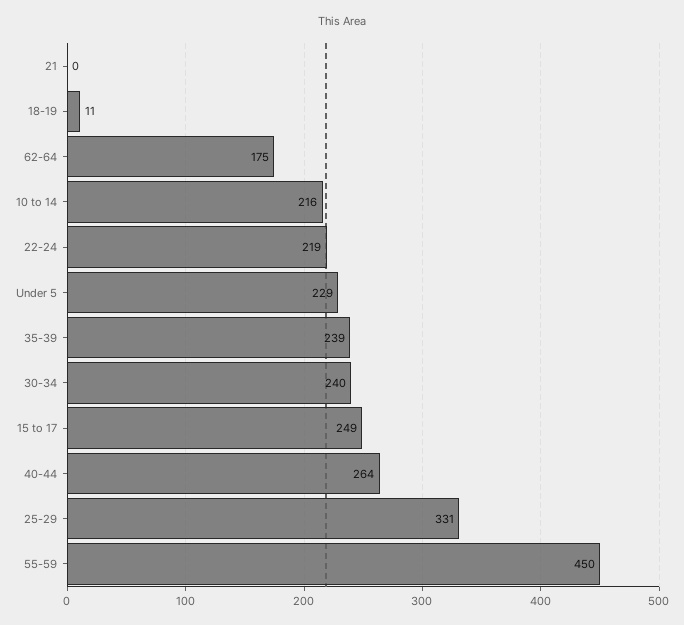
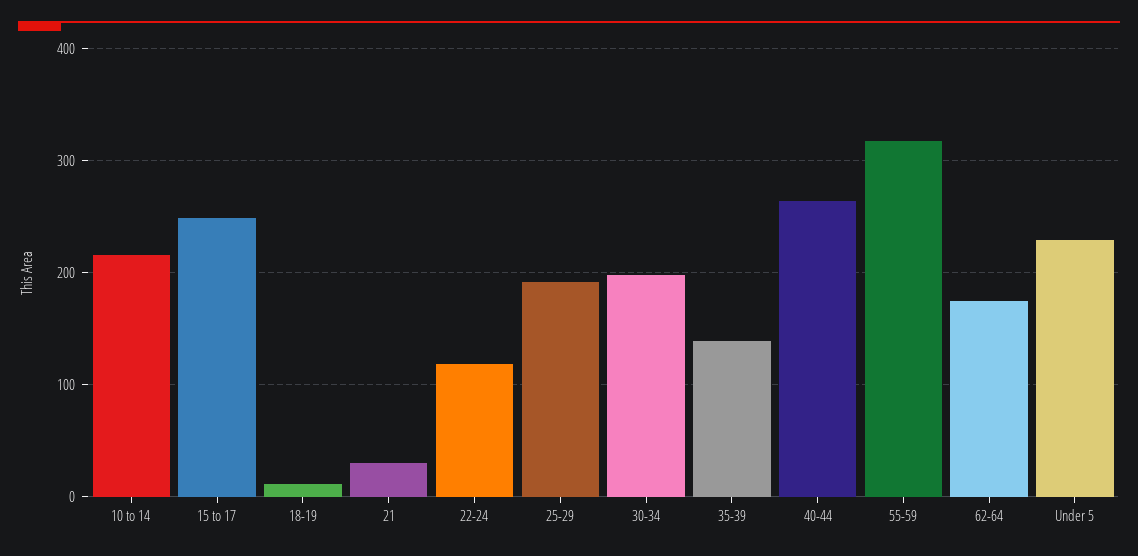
  {
-   "21": 0,
+   "21": 30,
    "18-19": 11,
    "62-64": 175,
    "10 to 14": 216,
-   "22-24": 219,
+   "22-24": 120,
    "Under 5": 229,
-   "35-39": 239,
+   "35-39": 140,
-   "30-34": 240,
+   "30-34": 200,
    "15 to 17": 249,
    "40-44": 264,
-   "25-29": 331,
+   "25-29": 190,
-   "55-59": 450
+   "55-59": 320
  }

